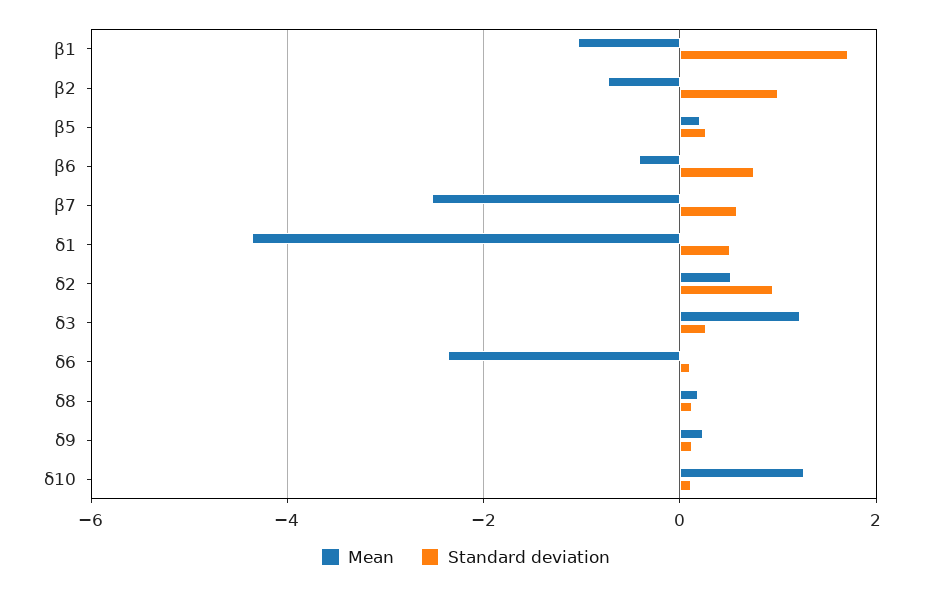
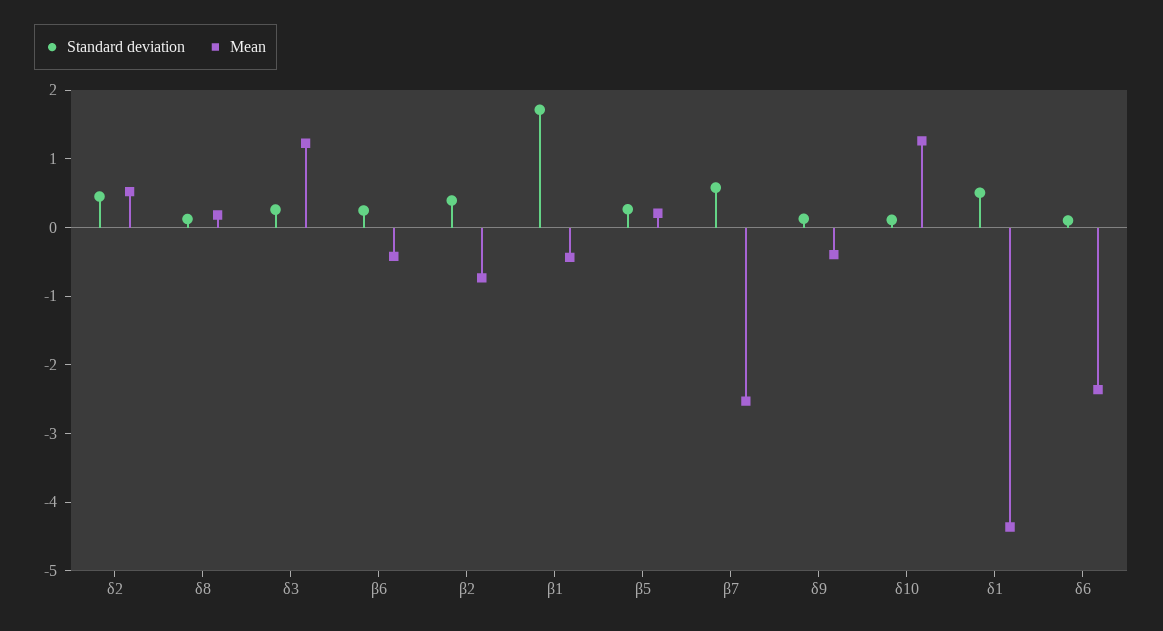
  {
    "Mean": {
-     "β1": -1,
+     "β1": -0.4,
      "β2": -0.8,
      "β5": 0.2,
      "β6": -0.4,
      "β7": -2.6,
      "δ1": -4.4,
      "δ2": 0.6,
      "δ3": 1.2,
      "δ6": -2.4,
      "δ8": 0.2,
-     "δ9": 0.2,
+     "δ9": -0.4,
      "δ10": 1.2
    },
    "Standard deviation": {
      "β1": 1.8,
-     "β2": 1,
+     "β2": 0.4,
      "β5": 0.2,
-     "β6": 0.8,
+     "β6": 0.2,
      "β7": 0.6,
      "δ1": 0.6,
-     "δ2": 1,
+     "δ2": 0.4,
      "δ3": 0.2,
      "δ6": 0.2,
      "δ8": 0.2,
      "δ9": 0.2,
      "δ10": 0.2
    }
  }

